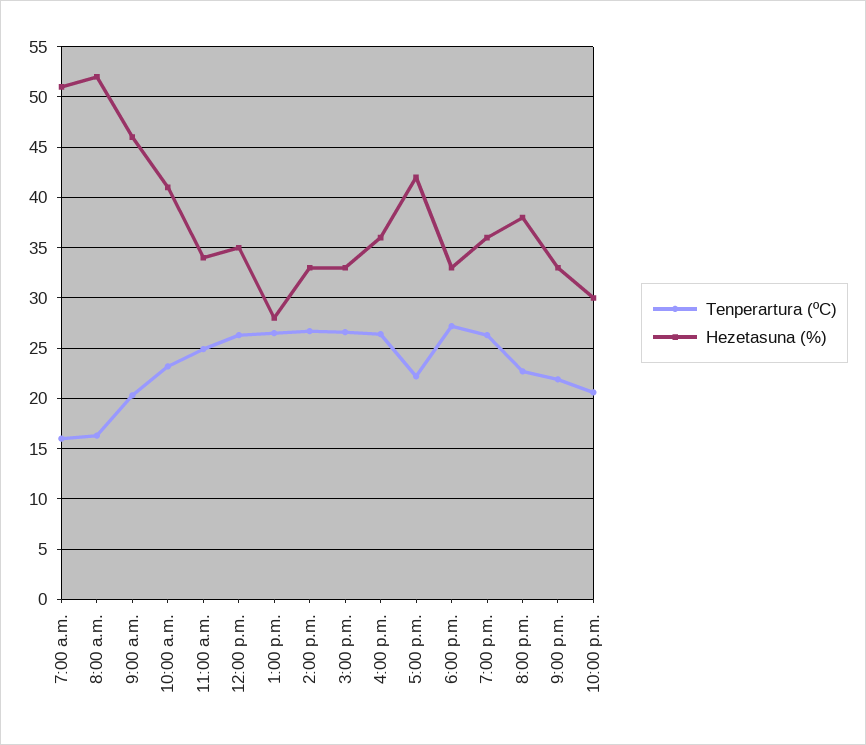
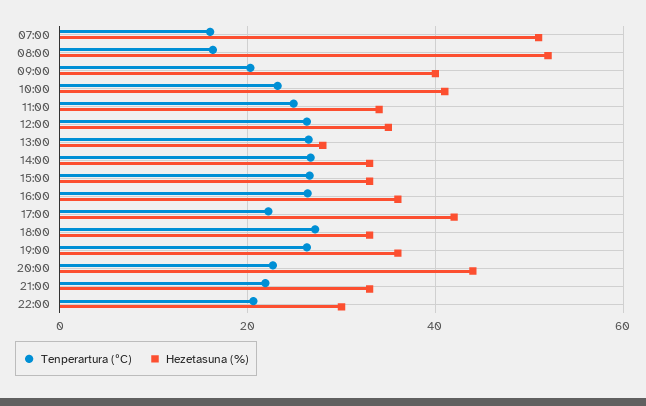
  {
    "Tenperartura (ºC)": {
      "7:00 a.m.": 16,
      "8:00 a.m.": 16,
      "9:00 a.m.": 20,
      "10:00 a.m.": 23,
      "11:00 a.m.": 25,
      "12:00 p.m.": 26,
      "1:00 p.m.": 27,
      "2:00 p.m.": 27,
      "3:00 p.m.": 27,
      "4:00 p.m.": 26,
      "5:00 p.m.": 22,
      "6:00 p.m.": 27,
      "7:00 p.m.": 26,
      "8:00 p.m.": 23,
      "9:00 p.m.": 22,
      "10:00 p.m.": 21
    },
    "Hezetasuna (%)": {
      "7:00 a.m.": 51,
      "8:00 a.m.": 52,
-     "9:00 a.m.": 46,
+     "9:00 a.m.": 40,
      "10:00 a.m.": 41,
      "11:00 a.m.": 34,
      "12:00 p.m.": 35,
      "1:00 p.m.": 28,
      "2:00 p.m.": 33,
      "3:00 p.m.": 33,
      "4:00 p.m.": 36,
      "5:00 p.m.": 42,
      "6:00 p.m.": 33,
      "7:00 p.m.": 36,
-     "8:00 p.m.": 38,
+     "8:00 p.m.": 44,
      "9:00 p.m.": 33,
      "10:00 p.m.": 30
    }
  }

